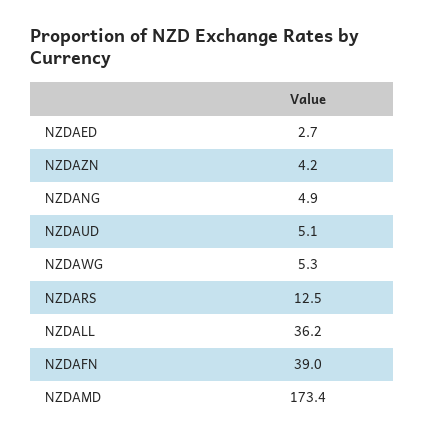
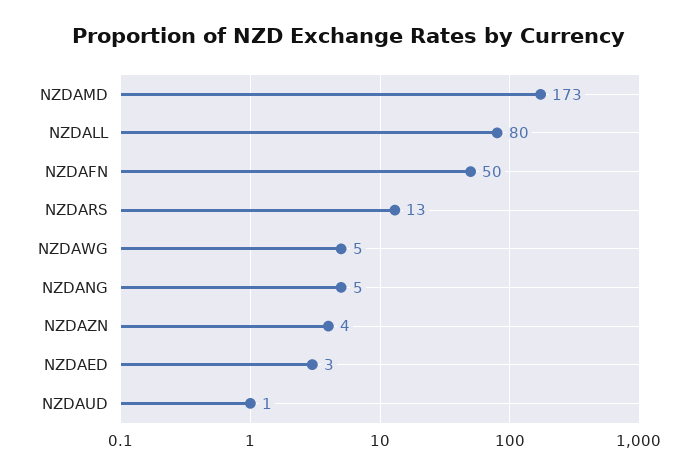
  {
    "NZDAED": 2.7,
    "NZDAZN": 4.2,
    "NZDANG": 4.9,
-   "NZDAUD": 5.1,
+   "NZDAUD": 1,
    "NZDAWG": 5.3,
    "NZDARS": 12.5,
-   "NZDALL": 36.2,
+   "NZDALL": 80,
-   "NZDAFN": 39,
+   "NZDAFN": 50,
    "NZDAMD": 173.4
  }

